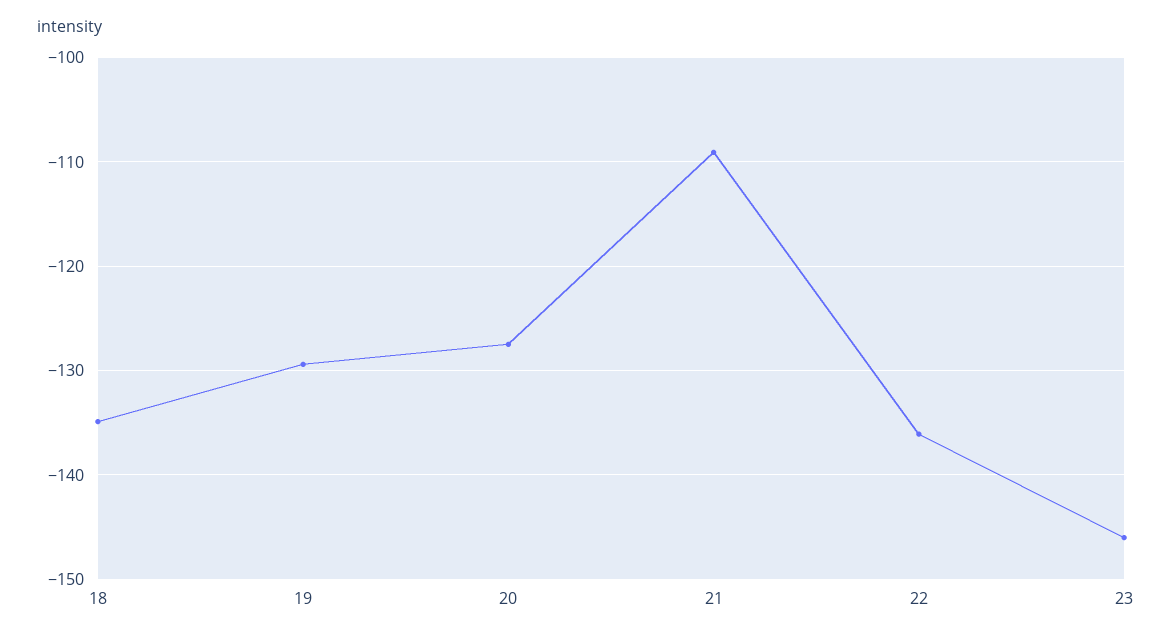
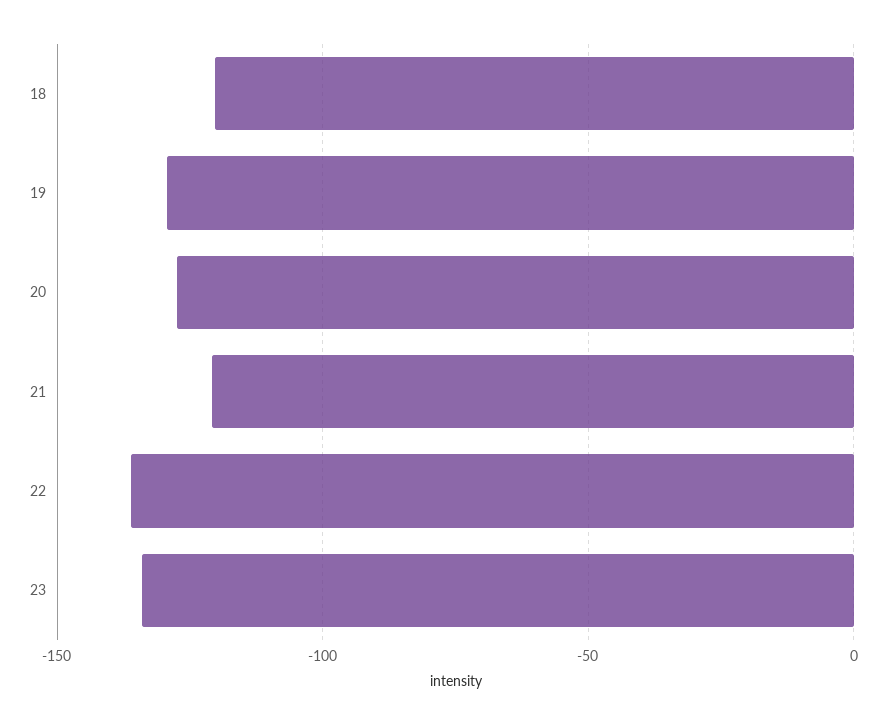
  {
-   "18": -135,
+   "18": -120,
    "19": -129,
    "20": -128,
-   "21": -109,
+   "21": -120,
    "22": -136,
-   "23": -146
+   "23": -135
  }

